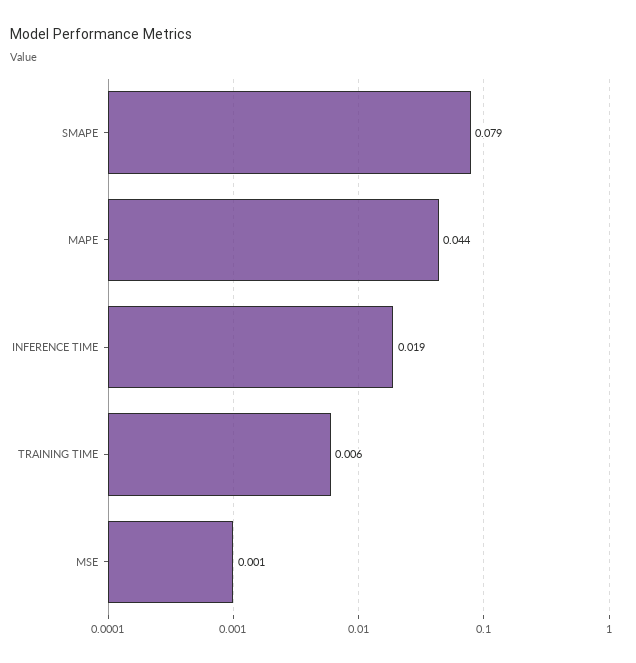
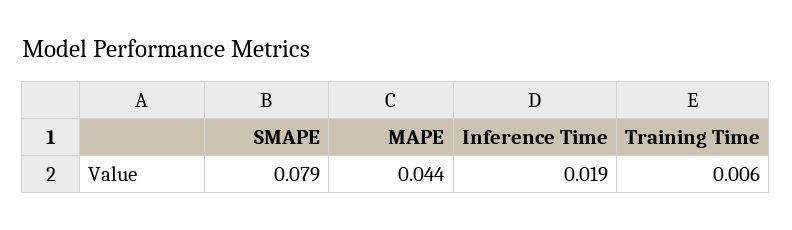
  {
    "SMAPE": 0.079,
    "MAPE": 0.044,
    "INFERENCE TIME": 0.019,
-   "TRAINING TIME": 0.006,
+   "TRAINING TIME": 0.006
-   "MSE": 0.001
  }

